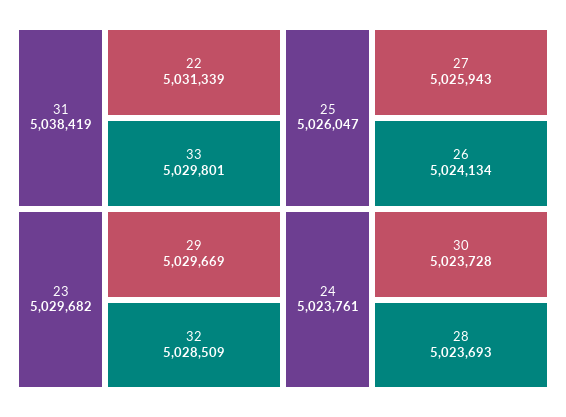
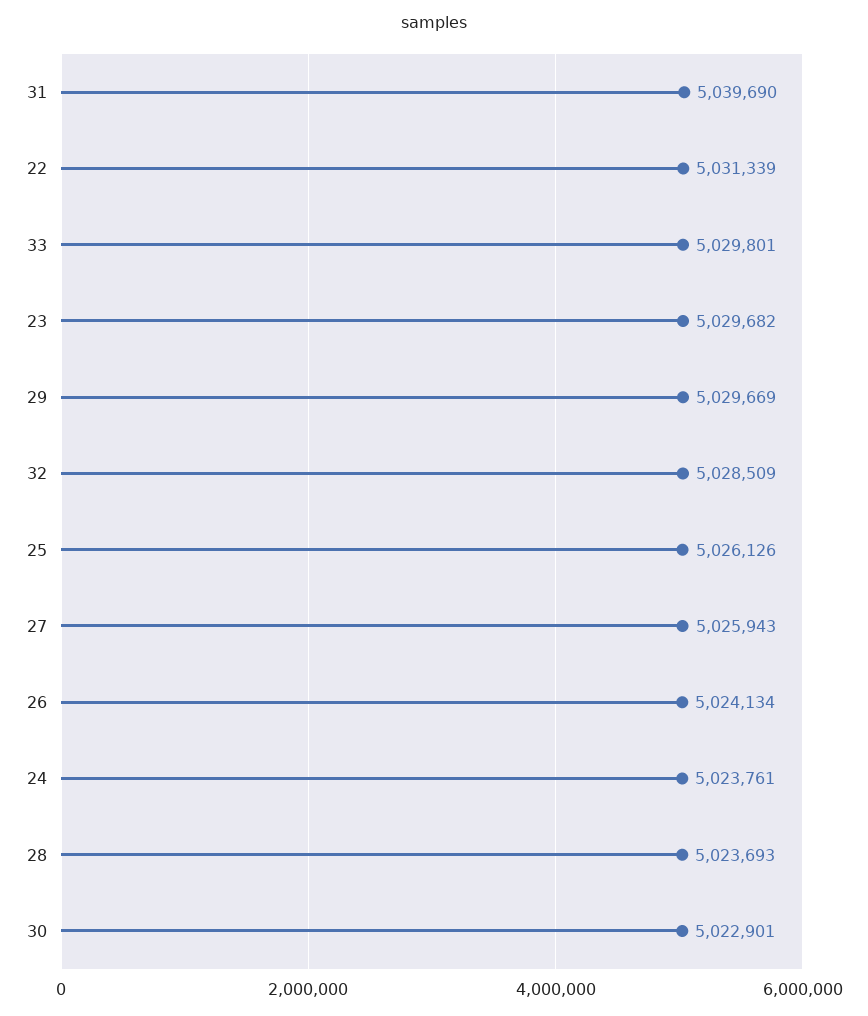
  {
-   "31": 5038419,
+   "31": 5039690,
    "22": 5031339,
    "33": 5029801,
    "23": 5029682,
    "29": 5029669,
    "32": 5028509,
-   "25": 5026047,
+   "25": 5026126,
    "27": 5025943,
    "26": 5024134,
    "24": 5023761,
-   "30": 5023728,
+   "30": 5022901,
    "28": 5023693
  }

